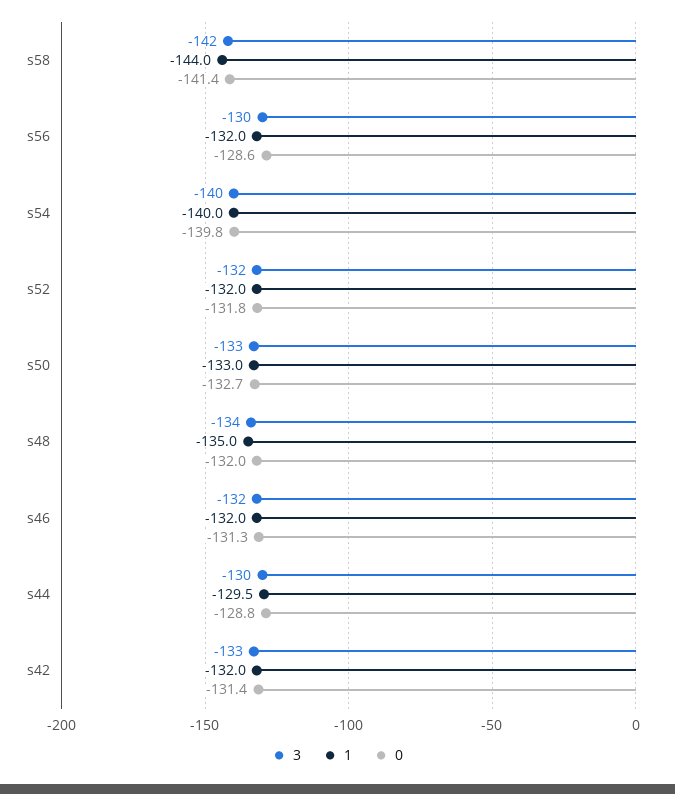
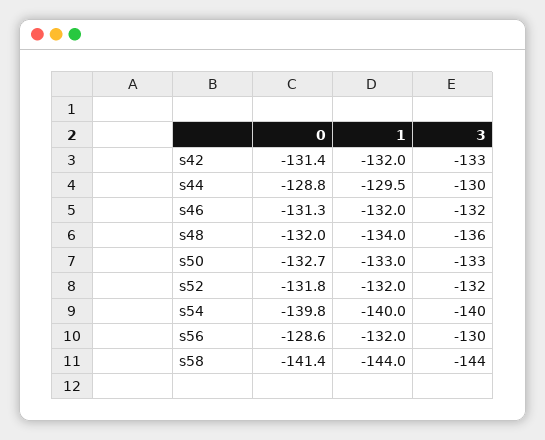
  {
    "3": {
-     "s58": -142,
+     "s58": -144,
      "s56": -130,
      "s54": -140,
      "s52": -132,
      "s50": -133,
-     "s48": -134,
+     "s48": -136,
      "s46": -132,
      "s44": -130,
      "s42": -133
    },
    "1": {
      "s58": -144,
      "s56": -132,
      "s54": -140,
      "s52": -132,
      "s50": -133,
-     "s48": -135,
+     "s48": -134,
      "s46": -132,
      "s44": -129.5,
      "s42": -132
    },
    "0": {
      "s58": -141.4,
      "s56": -128.6,
      "s54": -139.8,
      "s52": -131.8,
      "s50": -132.7,
      "s48": -132,
      "s46": -131.3,
      "s44": -128.8,
      "s42": -131.4
    }
  }

